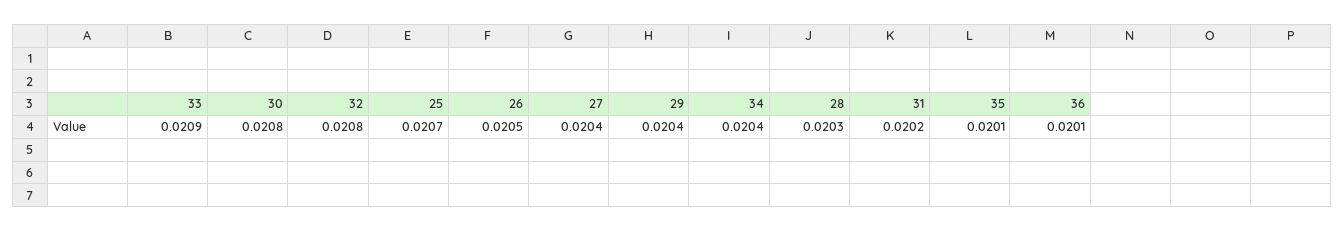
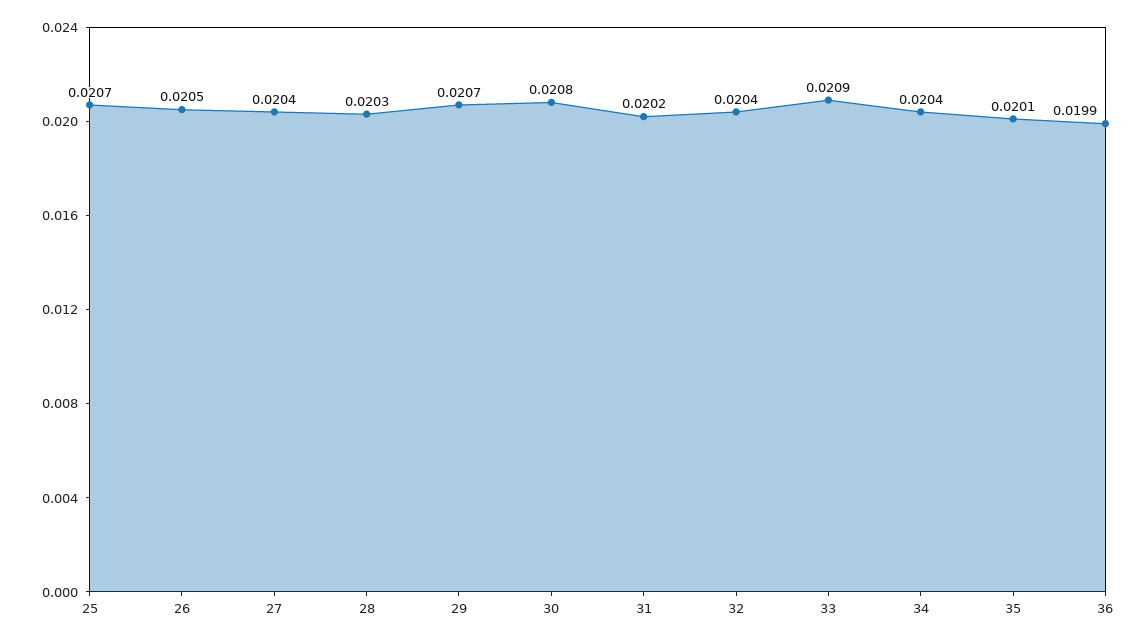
  {
    "33": 0.0209,
    "30": 0.0208,
-   "32": 0.0208,
+   "32": 0.0204,
    "25": 0.0207,
    "26": 0.0205,
    "27": 0.0204,
-   "29": 0.0204,
+   "29": 0.0207,
    "34": 0.0204,
    "28": 0.0203,
    "31": 0.0202,
    "35": 0.0201,
-   "36": 0.0201
+   "36": 0.0199
  }

